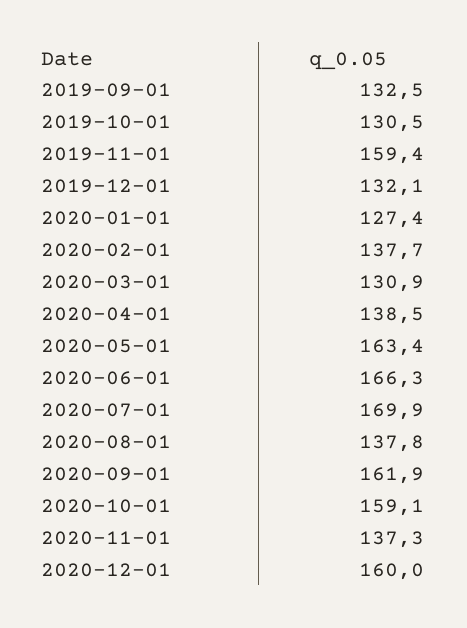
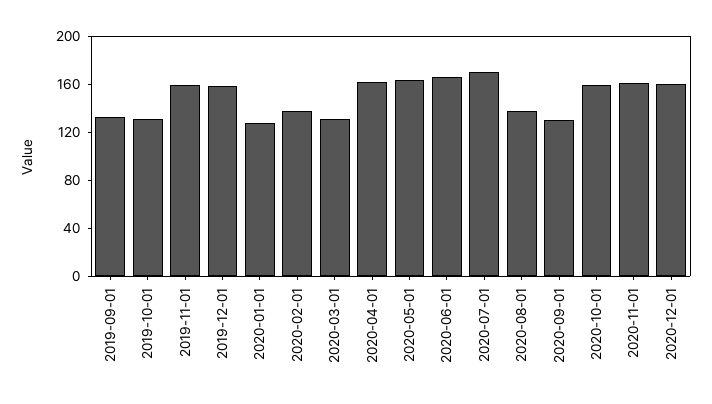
  {
    "2019-09-01": 132.5,
    "2019-10-01": 130.5,
    "2019-11-01": 159.4,
-   "2019-12-01": 132.1,
+   "2019-12-01": 160,
    "2020-01-01": 127.4,
    "2020-02-01": 137.7,
    "2020-03-01": 130.9,
-   "2020-04-01": 138.5,
+   "2020-04-01": 160,
    "2020-05-01": 163.4,
    "2020-06-01": 166.3,
    "2020-07-01": 169.9,
    "2020-08-01": 137.8,
-   "2020-09-01": 161.9,
+   "2020-09-01": 130,
    "2020-10-01": 159.1,
-   "2020-11-01": 137.3,
+   "2020-11-01": 160,
    "2020-12-01": 160
  }

